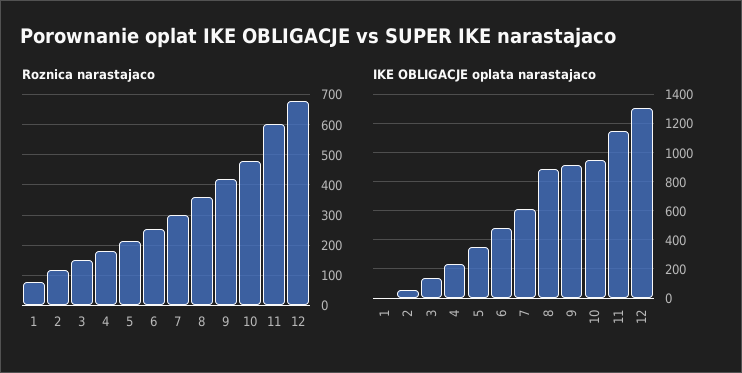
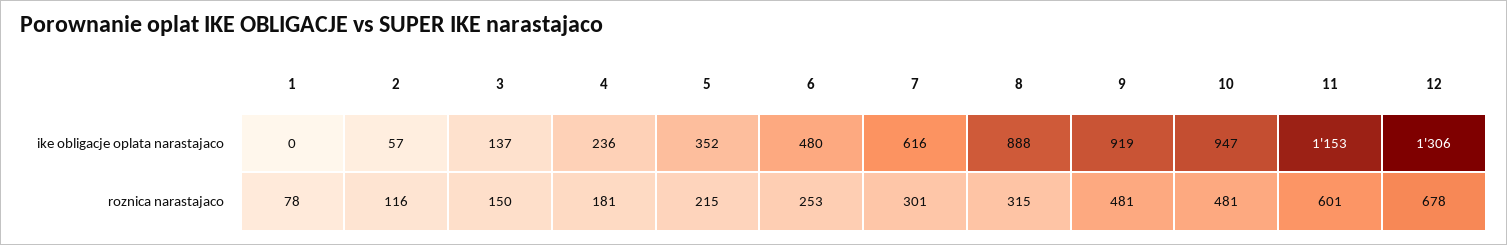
  {
    "Roznica narastajaco": {
      "1": 78,
      "2": 116,
      "3": 150,
      "4": 181,
      "5": 215,
      "6": 253,
      "7": 301,
-     "8": 360,
+     "8": 315,
-     "9": 420,
+     "9": 481,
      "10": 481,
      "11": 601,
      "12": 678
    },
    "IKE OBLIGACJE oplata narastajaco": {
      "1": 0,
      "2": 57,
      "3": 137,
      "4": 236,
      "5": 352,
      "6": 480,
      "7": 616,
      "8": 888,
      "9": 919,
      "10": 947,
      "11": 1153,
      "12": 1306
    }
  }

